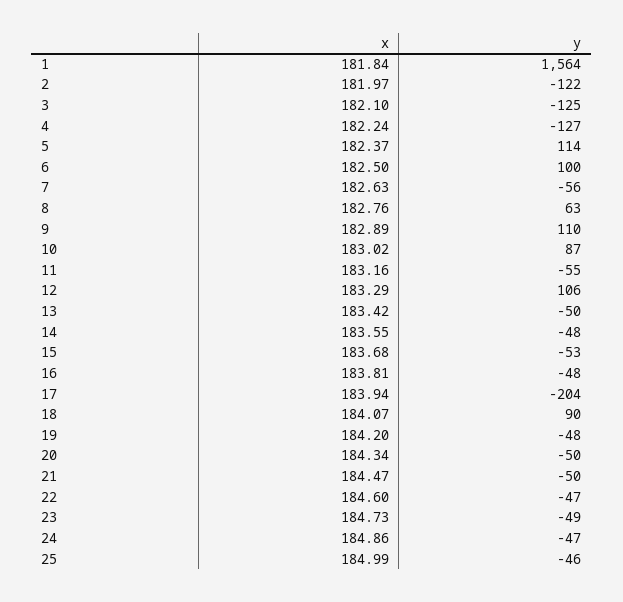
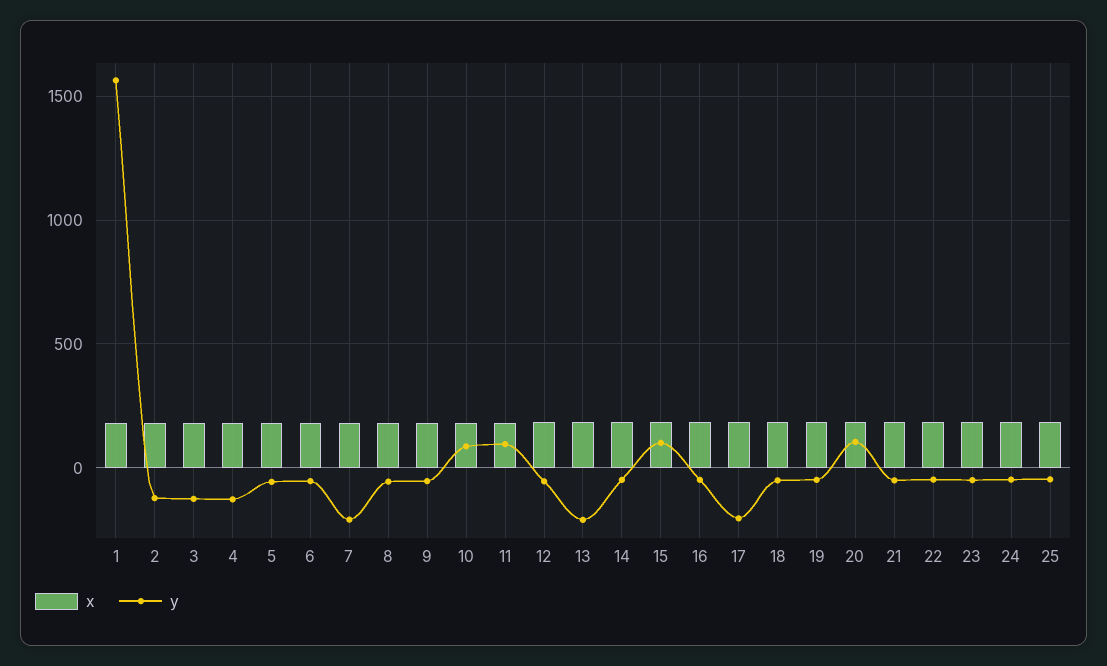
  {
    "x": {
      "1": 181.84,
      "2": 181.97,
      "3": 182.1,
      "4": 182.24,
      "5": 182.37,
      "6": 182.5,
      "7": 182.63,
      "8": 182.76,
      "9": 182.89,
      "10": 183.02,
      "11": 183.16,
      "12": 183.29,
      "13": 183.42,
      "14": 183.55,
      "15": 183.68,
      "16": 183.81,
      "17": 183.94,
      "18": 184.07,
      "19": 184.2,
      "20": 184.34,
      "21": 184.47,
      "22": 184.6,
      "23": 184.73,
      "24": 184.86,
      "25": 184.99
    },
    "y": {
      "1": 1564,
      "2": -122,
      "3": -125,
      "4": -127,
-     "5": 114,
+     "5": -50,
-     "6": 100,
+     "6": -50,
-     "7": -56,
+     "7": -200,
-     "8": 63,
+     "8": -50,
-     "9": 110,
+     "9": -50,
      "10": 87,
-     "11": -55,
+     "11": 100,
-     "12": 106,
+     "12": -50,
-     "13": -50,
+     "13": -200,
      "14": -48,
-     "15": -53,
+     "15": 100,
      "16": -48,
      "17": -204,
-     "18": 90,
+     "18": -50,
      "19": -48,
-     "20": -50,
+     "20": 100,
      "21": -50,
      "22": -47,
      "23": -49,
      "24": -47,
      "25": -46
    }
  }

